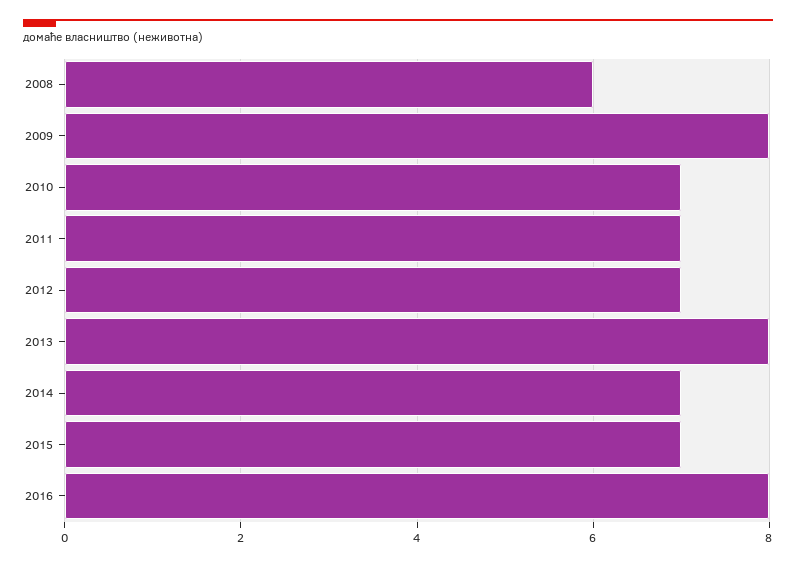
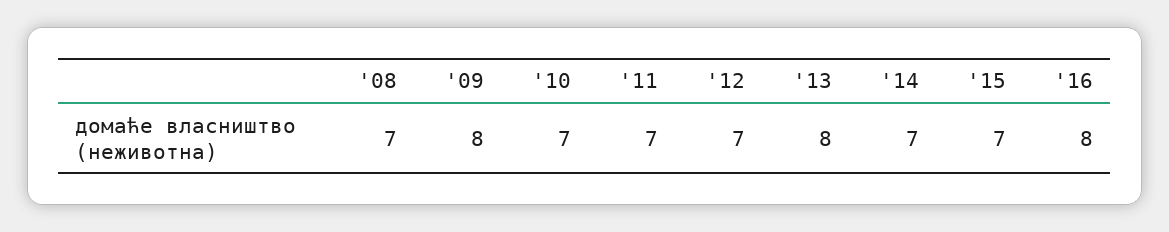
  {
-   "2008": 6,
+   "2008": 7,
    "2009": 8,
    "2010": 7,
    "2011": 7,
    "2012": 7,
    "2013": 8,
    "2014": 7,
    "2015": 7,
    "2016": 8
  }

